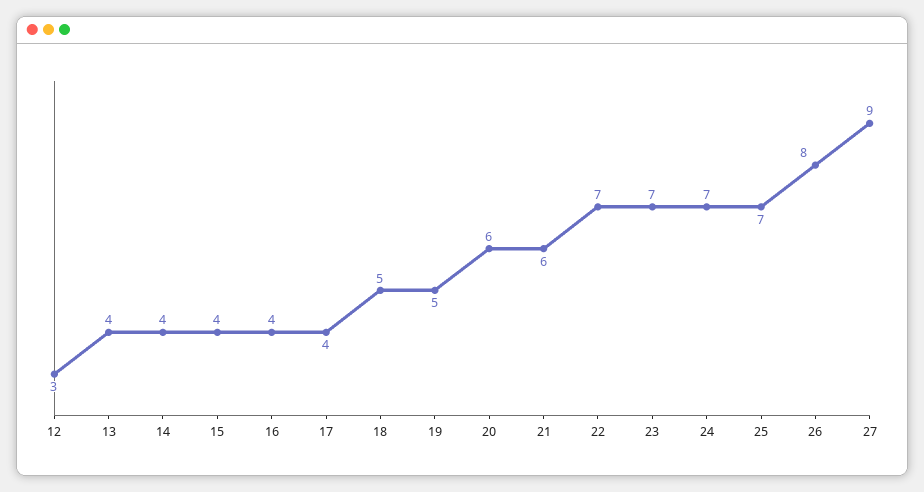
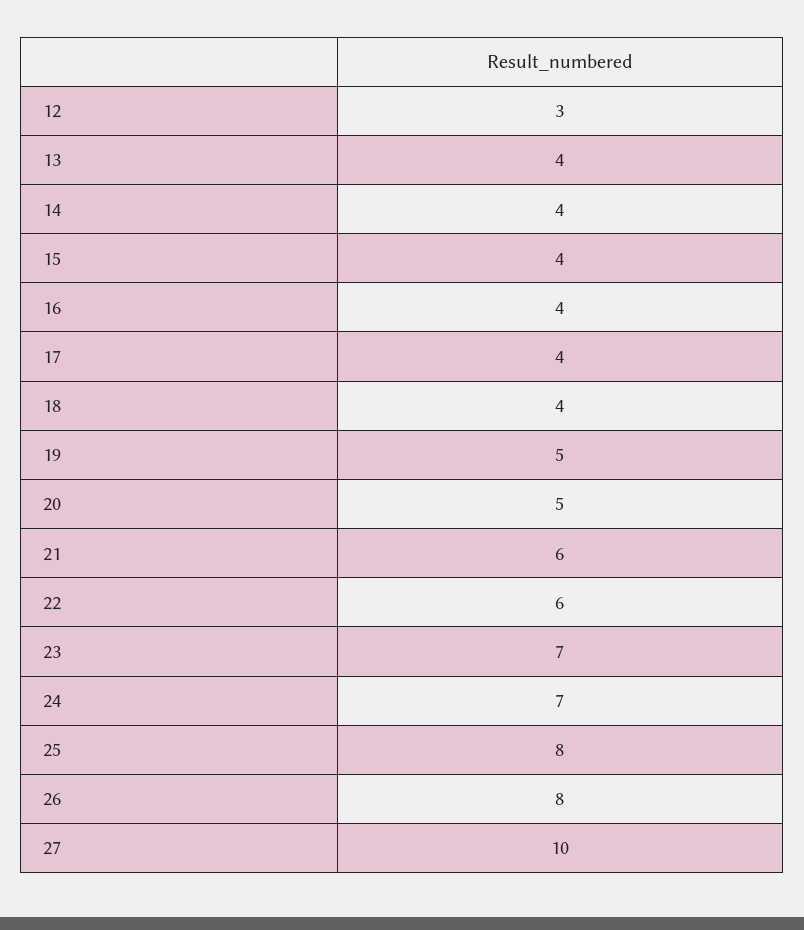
  {
    "12": 3,
    "13": 4,
    "14": 4,
    "15": 4,
    "16": 4,
    "17": 4,
-   "18": 5,
+   "18": 4,
    "19": 5,
-   "20": 6,
+   "20": 5,
    "21": 6,
-   "22": 7,
+   "22": 6,
    "23": 7,
    "24": 7,
-   "25": 7,
+   "25": 8,
    "26": 8,
-   "27": 9
+   "27": 10
  }

